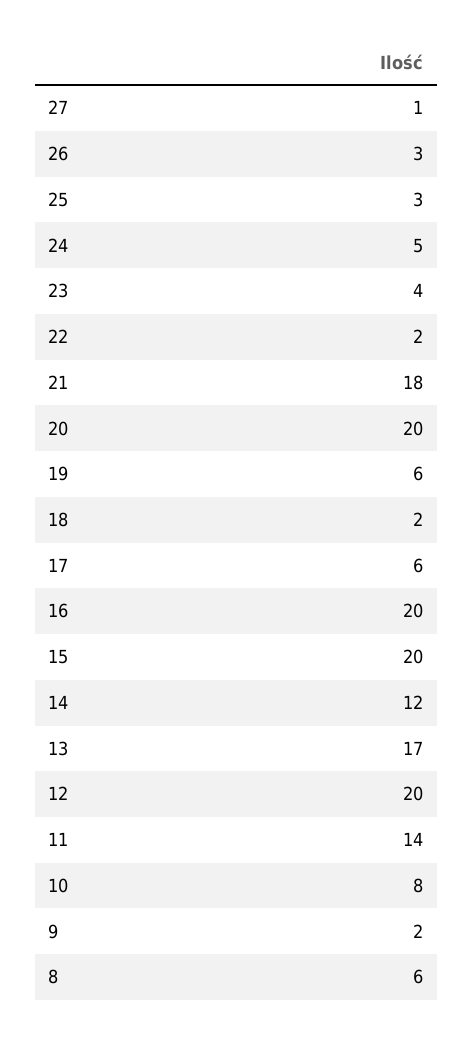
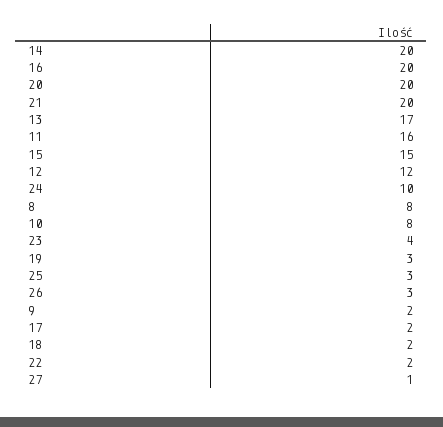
  {
    "27": 1,
    "26": 3,
    "25": 3,
-   "24": 5,
+   "24": 10,
    "23": 4,
    "22": 2,
-   "21": 18,
+   "21": 20,
    "20": 20,
-   "19": 6,
+   "19": 3,
    "18": 2,
-   "17": 6,
+   "17": 2,
    "16": 20,
-   "15": 20,
+   "15": 15,
-   "14": 12,
+   "14": 20,
    "13": 17,
-   "12": 20,
+   "12": 12,
-   "11": 14,
+   "11": 16,
    "10": 8,
    "9": 2,
-   "8": 6
+   "8": 8
  }

